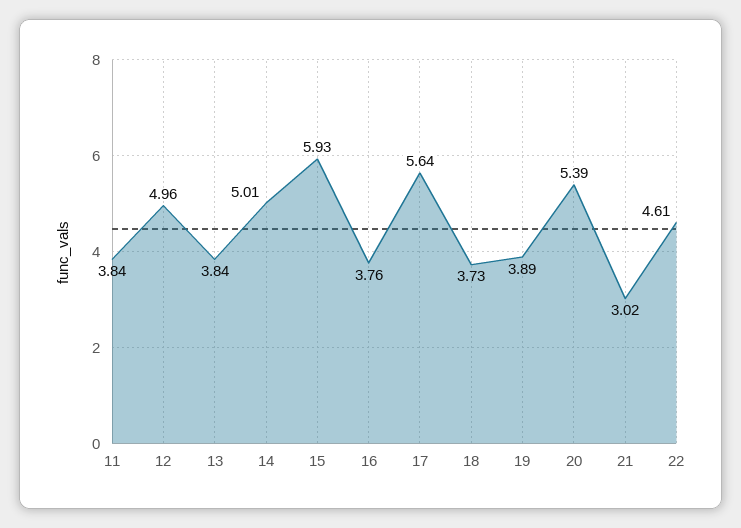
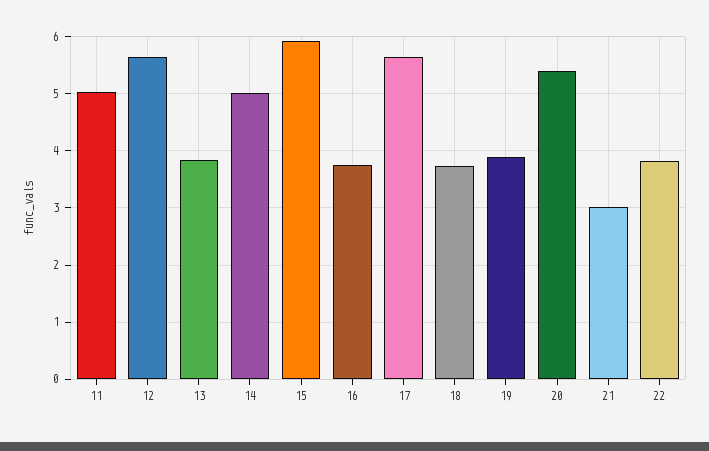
  {
-   "11": 3.84,
+   "11": 5,
-   "12": 4.96,
+   "12": 5.6,
    "13": 3.84,
    "14": 5.01,
    "15": 5.93,
    "16": 3.76,
    "17": 5.64,
    "18": 3.73,
    "19": 3.89,
    "20": 5.39,
    "21": 3.02,
-   "22": 4.61
+   "22": 3.8
  }

